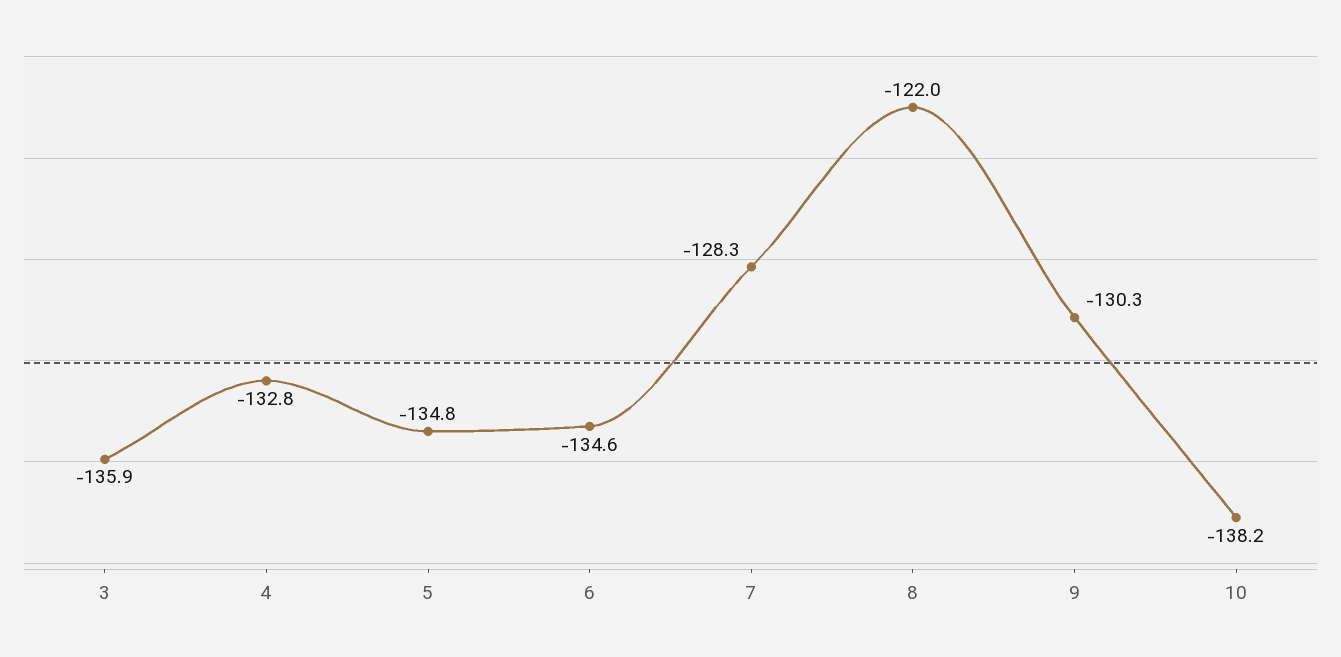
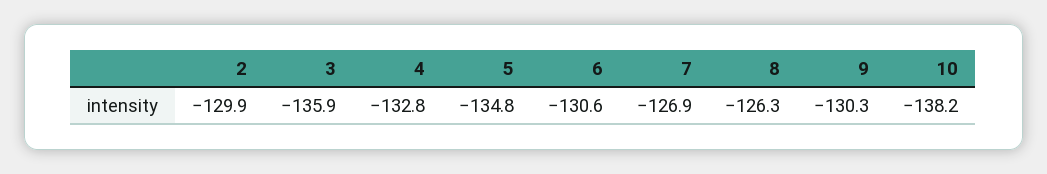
  {
    "3": -135.9,
    "4": -132.8,
    "5": -134.8,
-   "6": -134.6,
+   "6": -130.6,
-   "7": -128.3,
+   "7": -126.9,
-   "8": -122,
+   "8": -126.3,
    "9": -130.3,
-   "10": -138.2
+   "10": -138.2,
+   "2": -129.9
  }

